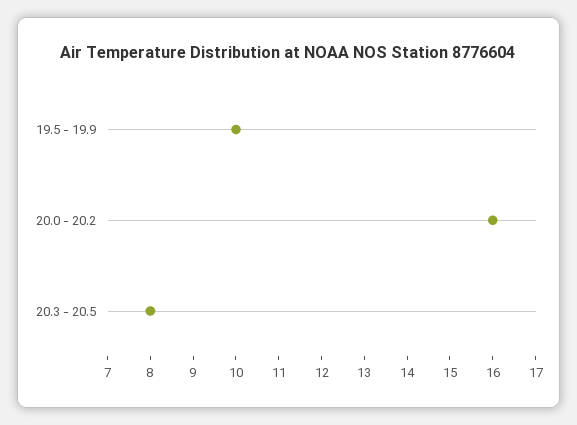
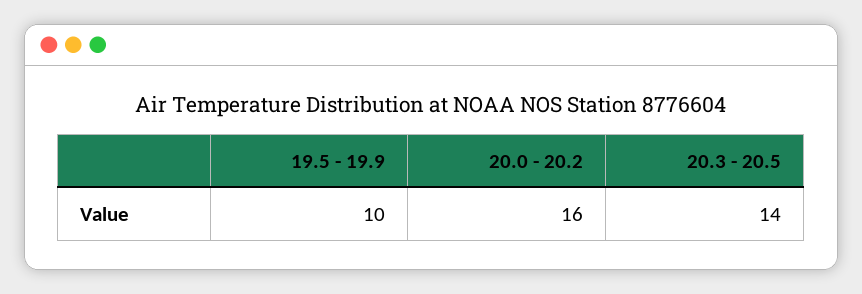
  {
    "19.5 - 19.9": 10,
    "20.0 - 20.2": 16,
-   "20.3 - 20.5": 8
+   "20.3 - 20.5": 14
  }

